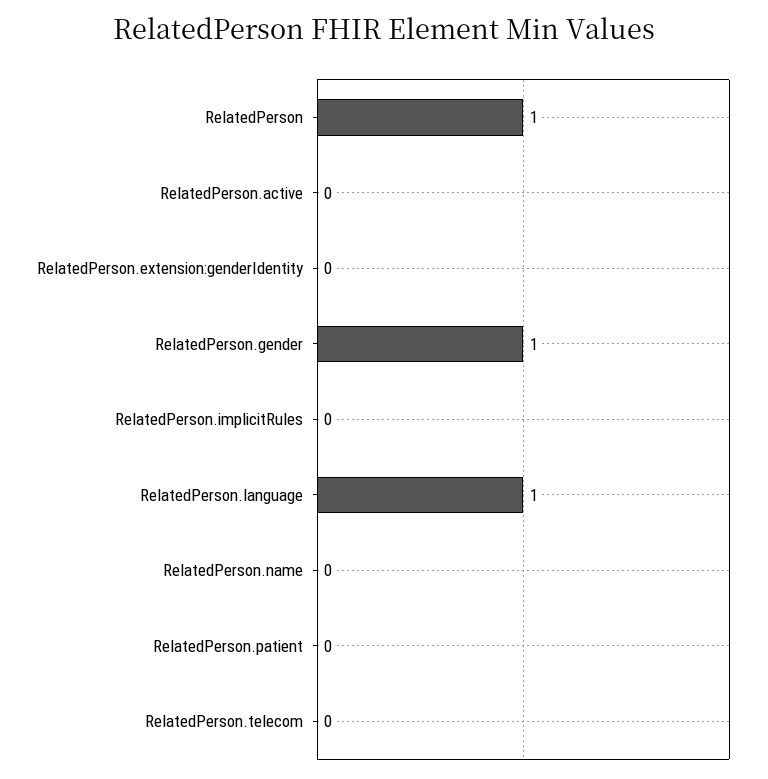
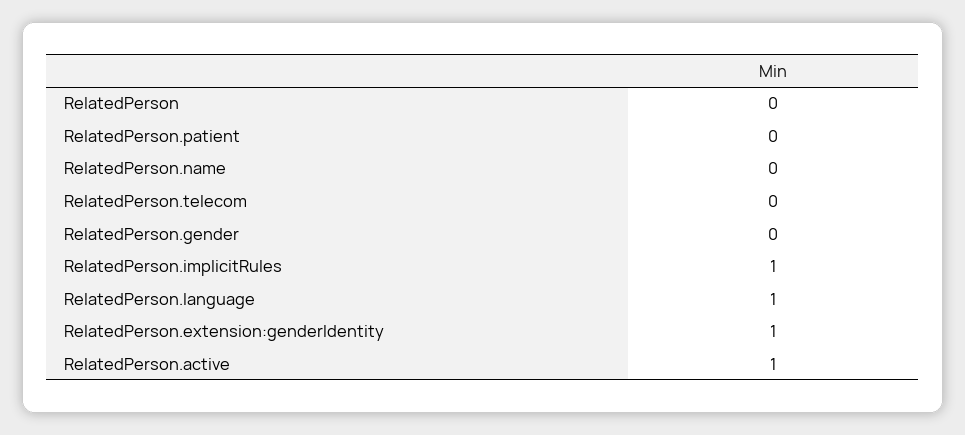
  {
-   "RelatedPerson": 1,
+   "RelatedPerson": 0,
-   "RelatedPerson.active": 0,
+   "RelatedPerson.active": 1,
-   "RelatedPerson.extension:genderIdentity": 0,
+   "RelatedPerson.extension:genderIdentity": 1,
-   "RelatedPerson.gender": 1,
+   "RelatedPerson.gender": 0,
-   "RelatedPerson.implicitRules": 0,
+   "RelatedPerson.implicitRules": 1,
    "RelatedPerson.language": 1,
    "RelatedPerson.name": 0,
    "RelatedPerson.patient": 0,
    "RelatedPerson.telecom": 0
  }

